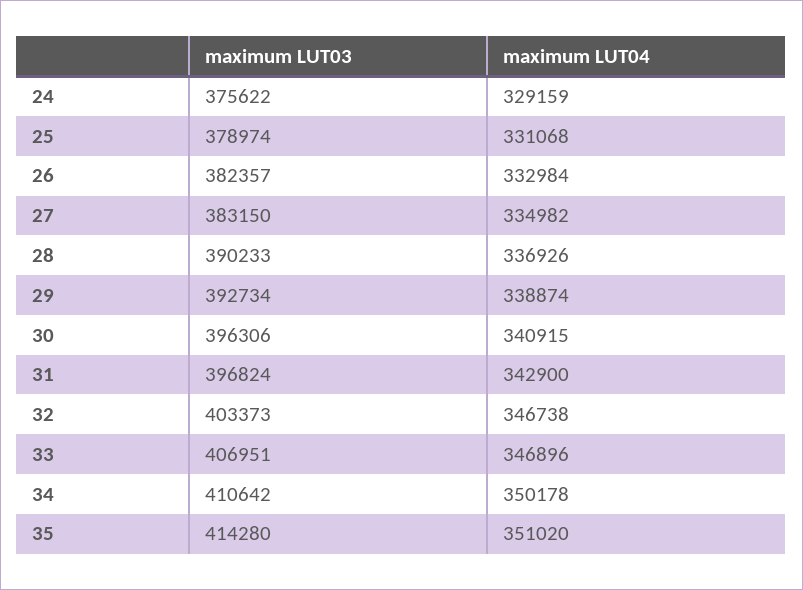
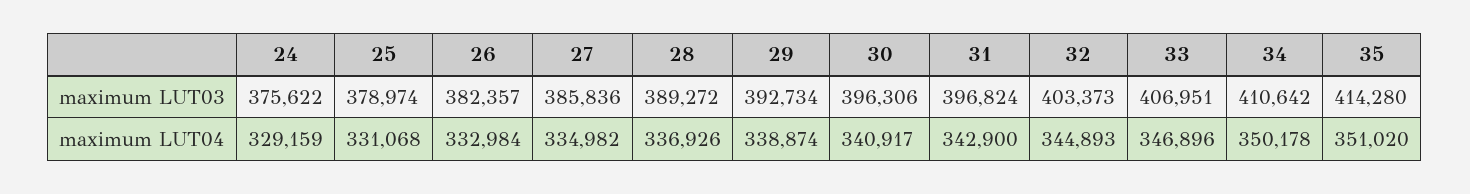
  {
    "maximum LUT03": {
      "24": 375622,
      "25": 378974,
      "26": 382357,
-     "27": 383150,
+     "27": 385836,
-     "28": 390233,
+     "28": 389272,
      "29": 392734,
      "30": 396306,
      "31": 396824,
      "32": 403373,
      "33": 406951,
      "34": 410642,
      "35": 414280
    },
    "maximum LUT04": {
      "24": 329159,
      "25": 331068,
      "26": 332984,
      "27": 334982,
      "28": 336926,
      "29": 338874,
-     "30": 340915,
+     "30": 340917,
      "31": 342900,
-     "32": 346738,
+     "32": 344893,
      "33": 346896,
      "34": 350178,
      "35": 351020
    }
  }

